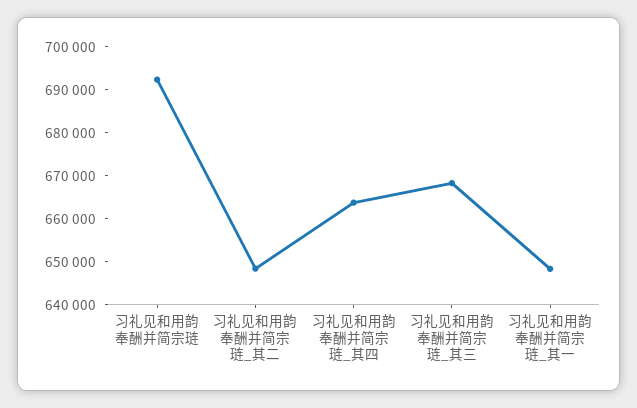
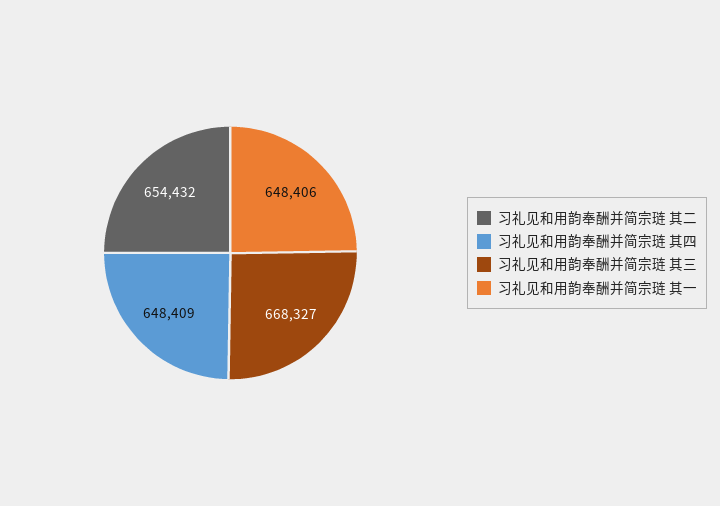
  {
-   "习礼见和用韵奉酬并简宗琏": 692000,
-   "习礼见和用韵奉酬并简宗琏_其二": 648000,
+   "习礼见和用韵奉酬并简宗琏_其二": 654432,
-   "习礼见和用韵奉酬并简宗琏_其四": 664000,
+   "习礼见和用韵奉酬并简宗琏_其四": 648409,
    "习礼见和用韵奉酬并简宗琏_其三": 668327,
    "习礼见和用韵奉酬并简宗琏_其一": 648406
  }

